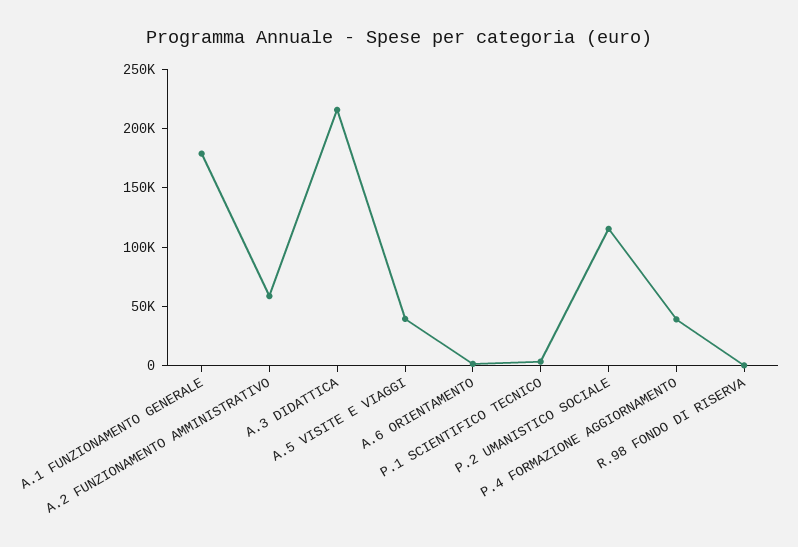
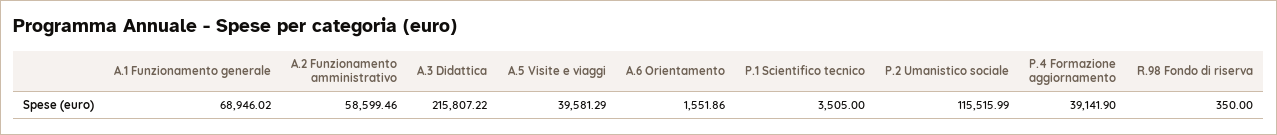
  {
-   "A.1 FUNZIONAMENTO GENERALE": 180000,
+   "A.1 FUNZIONAMENTO GENERALE": 68946.02,
    "A.2 FUNZIONAMENTO AMMINISTRATIVO": 58599.46,
    "A.3 DIDATTICA": 215807.22,
    "A.5 VISITE E VIAGGI": 39581.29,
    "A.6 ORIENTAMENTO": 1551.86,
    "P.1 SCIENTIFICO TECNICO": 3505,
    "P.2 UMANISTICO SOCIALE": 115515.99,
    "P.4 FORMAZIONE AGGIORNAMENTO": 39141.9,
    "R.98 FONDO DI RISERVA": 350
  }

